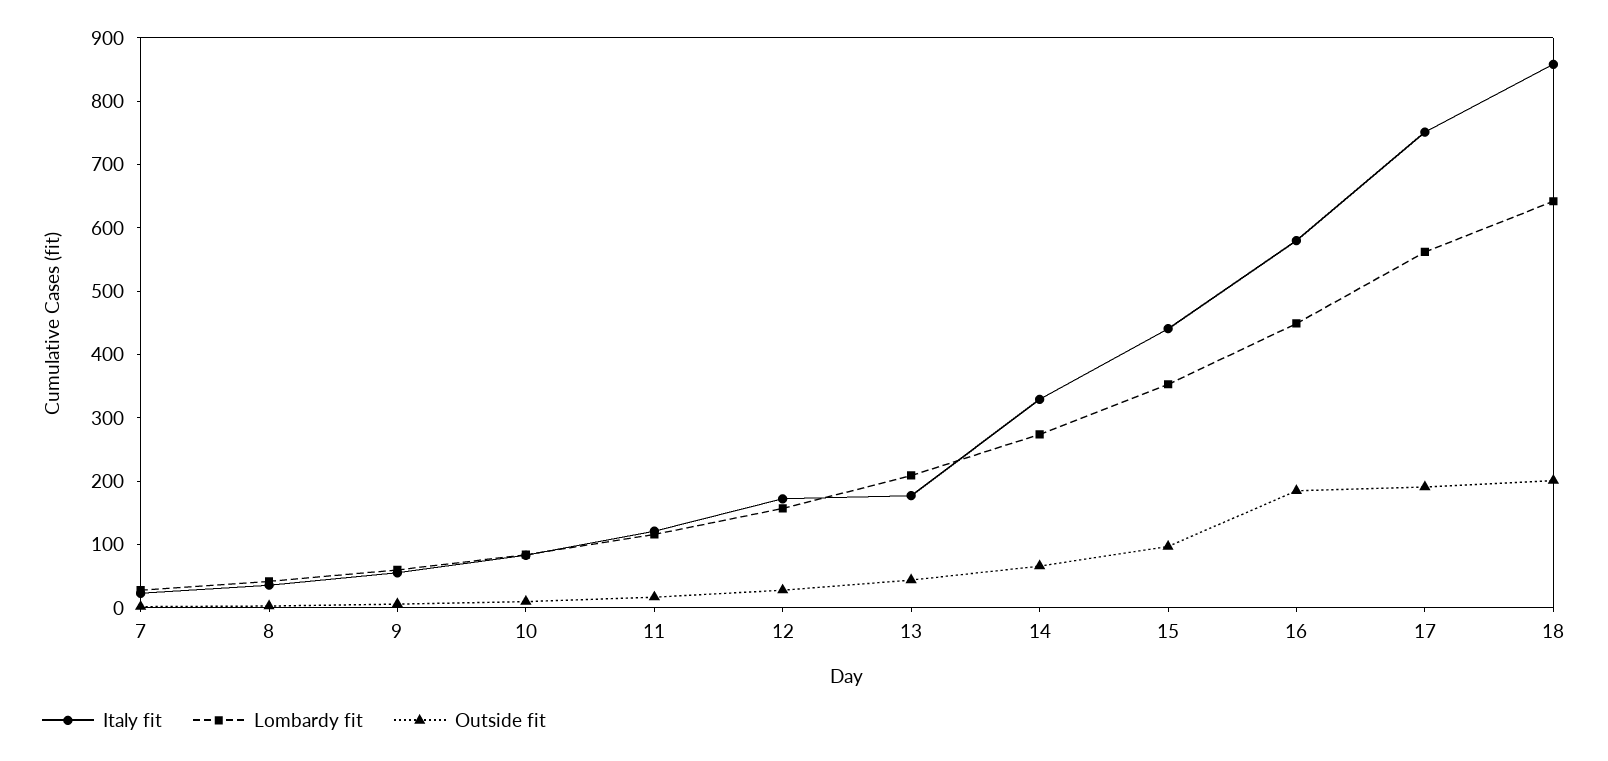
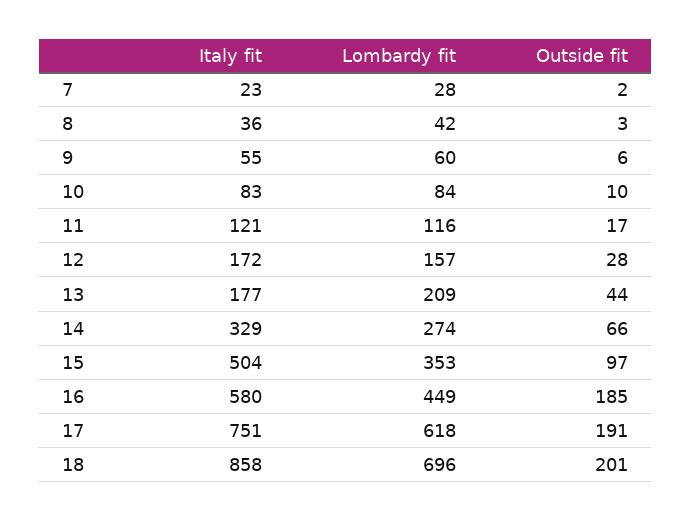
  {
    "Italy fit": {
      "7": 23,
      "8": 36,
      "9": 55,
      "10": 83,
      "11": 121,
      "12": 172,
      "13": 177,
      "14": 329,
-     "15": 440,
+     "15": 504,
      "16": 580,
      "17": 751,
      "18": 858
    },
    "Lombardy fit": {
      "7": 28,
      "8": 42,
      "9": 60,
      "10": 84,
      "11": 116,
      "12": 157,
      "13": 209,
      "14": 274,
      "15": 353,
      "16": 449,
-     "17": 560,
+     "17": 618,
-     "18": 640
+     "18": 696
    },
    "Outside fit": {
      "7": 2,
      "8": 3,
      "9": 6,
      "10": 10,
      "11": 17,
      "12": 28,
      "13": 44,
      "14": 66,
      "15": 97,
      "16": 185,
      "17": 191,
      "18": 201
    }
  }

